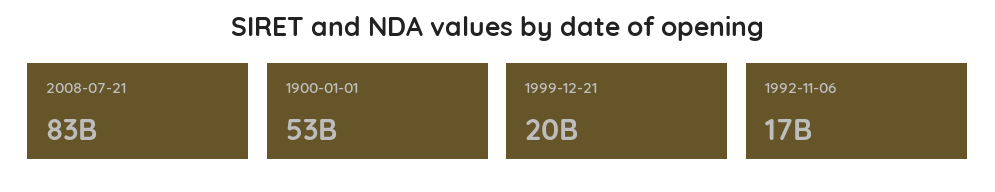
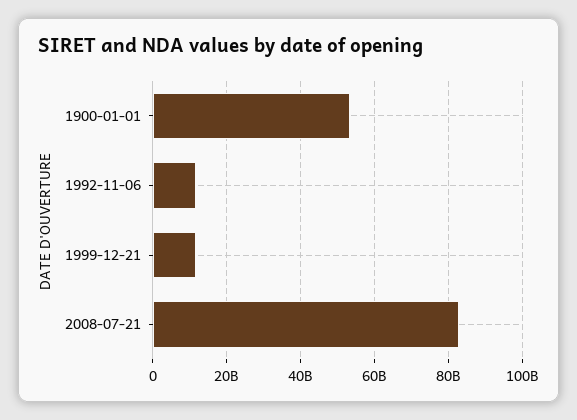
  {
    "2008-07-21": 83000000000,
    "1900-01-01": 53000000000,
-   "1999-12-21": 20000000000,
+   "1999-12-21": 12000000000,
-   "1992-11-06": 17000000000
+   "1992-11-06": 12000000000
  }

